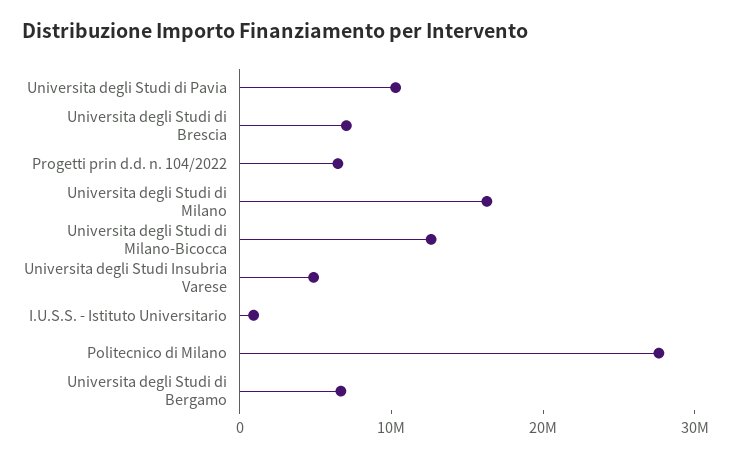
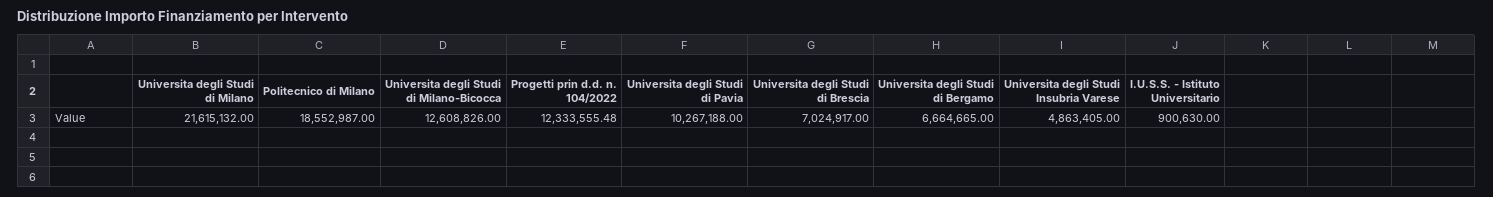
  {
    "Universita degli Studi di Pavia": 10267188,
    "Universita degli Studi di Brescia": 7024917,
-   "Progetti prin d.d. n. 104/2022": 6000000,
+   "Progetti prin d.d. n. 104/2022": 12333555.48,
-   "Universita degli Studi di Milano": 16000000,
+   "Universita degli Studi di Milano": 21615132,
    "Universita degli Studi di Milano-Bicocca": 12608826,
    "Universita degli Studi Insubria Varese": 4863405,
    "I.U.S.S. - Istituto Universitario": 900630,
-   "Politecnico di Milano": 28000000,
+   "Politecnico di Milano": 18552987,
    "Universita degli Studi di Bergamo": 6664665
  }

